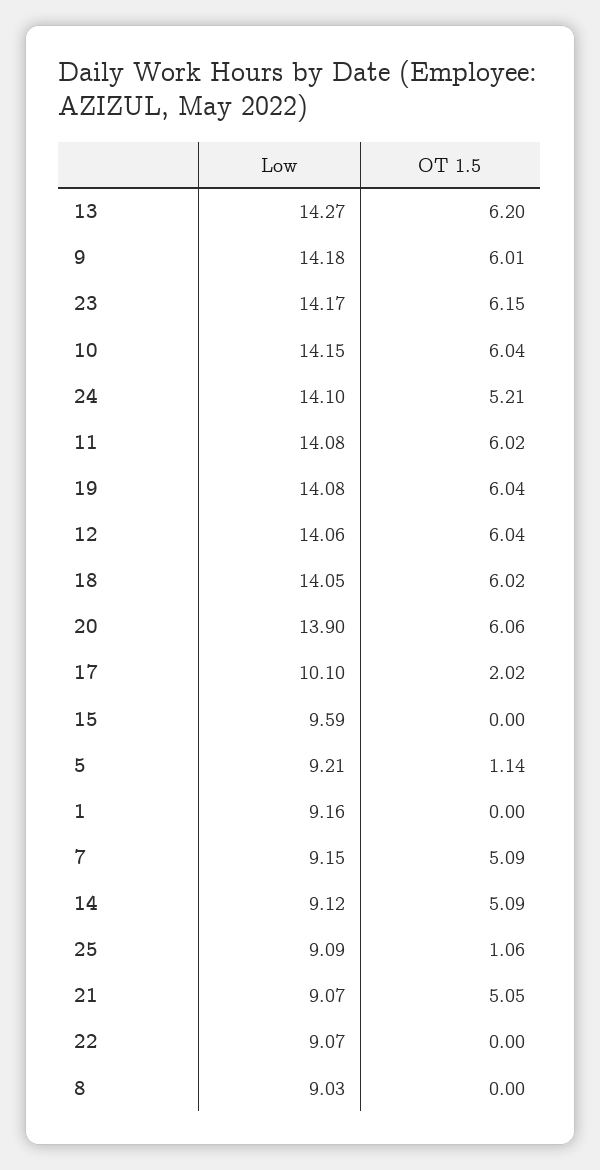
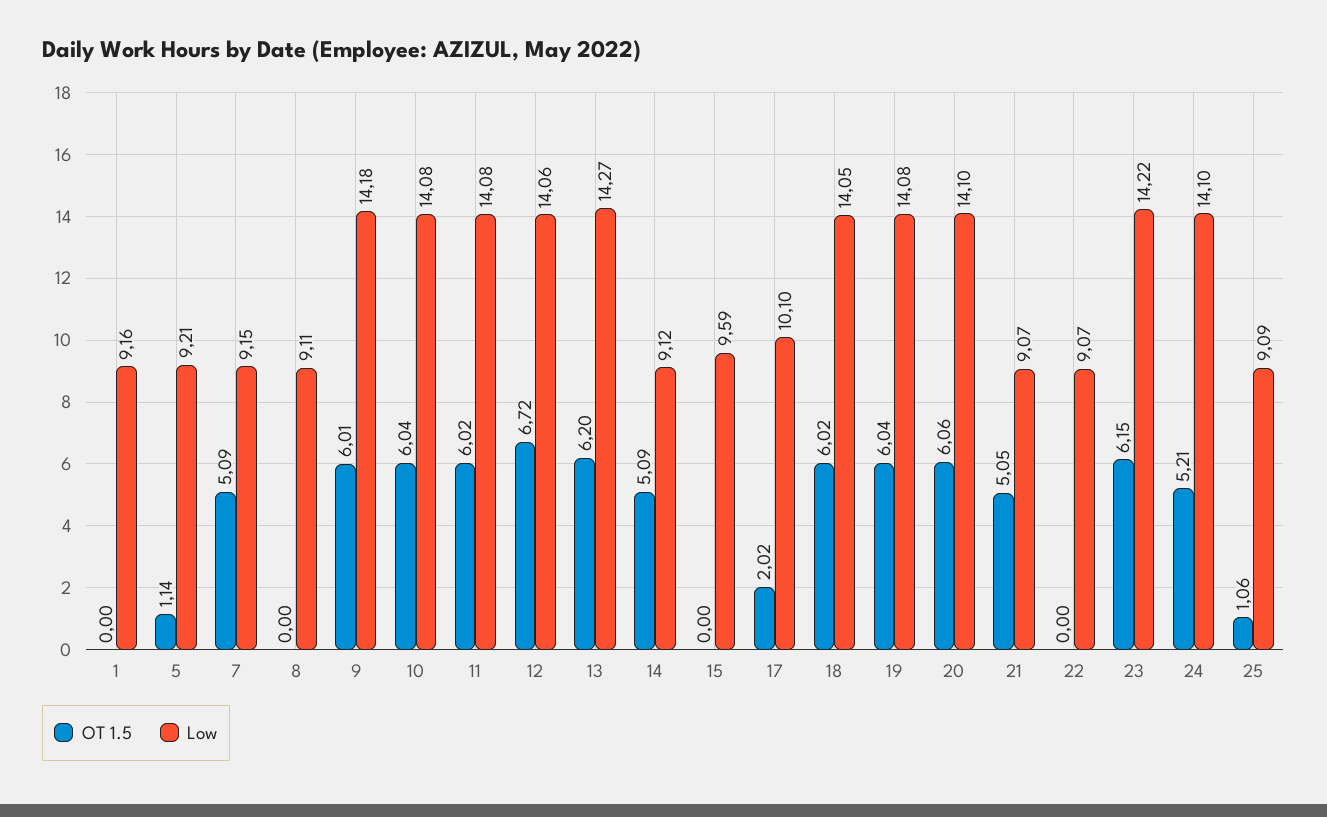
  {
    "Low": {
      "13": 14.27,
      "9": 14.18,
-     "23": 14.17,
+     "23": 14.22,
-     "10": 14.15,
+     "10": 14.08,
      "24": 14.1,
      "11": 14.08,
      "19": 14.08,
      "12": 14.06,
      "18": 14.05,
-     "20": 13.9,
+     "20": 14.1,
      "17": 10.1,
      "15": 9.59,
      "5": 9.21,
      "1": 9.16,
      "7": 9.15,
      "14": 9.12,
      "25": 9.09,
      "21": 9.07,
      "22": 9.07,
-     "8": 9.03
+     "8": 9.11
    },
    "OT 1.5": {
      "13": 6.2,
      "9": 6.01,
      "23": 6.15,
      "10": 6.04,
      "24": 5.21,
      "11": 6.02,
      "19": 6.04,
-     "12": 6.04,
+     "12": 6.72,
      "18": 6.02,
      "20": 6.06,
      "17": 2.02,
      "15": 0,
      "5": 1.14,
      "1": 0,
      "7": 5.09,
      "14": 5.09,
      "25": 1.06,
      "21": 5.05,
      "22": 0,
      "8": 0
    }
  }

